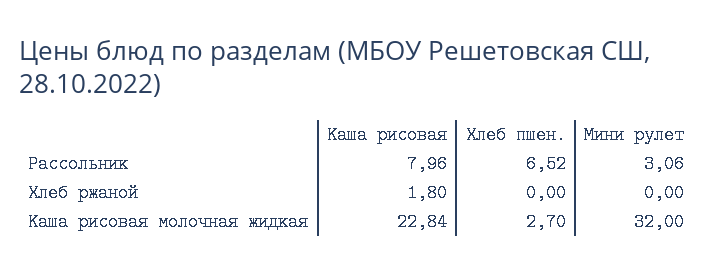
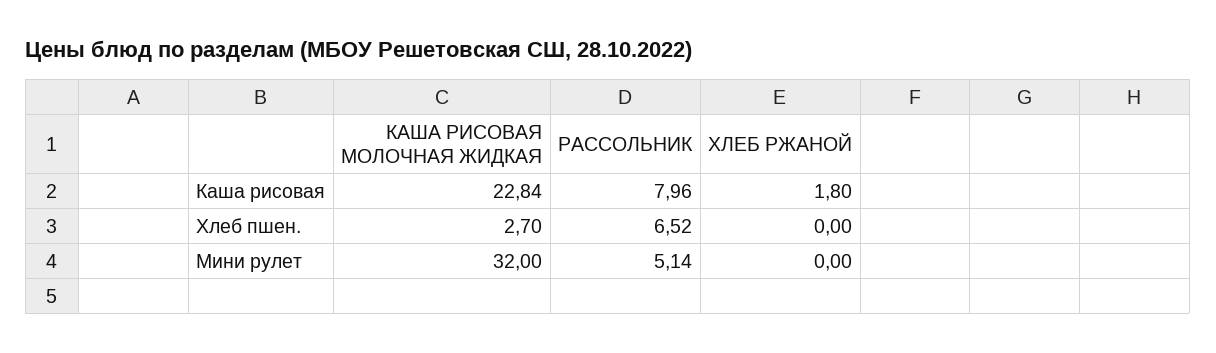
  {
    "Каша рисовая": {
      "Рассольник": 7.96,
      "Хлеб ржаной": 1.8,
      "Каша рисовая молочная жидкая": 22.84
    },
    "Хлеб пшен.": {
      "Рассольник": 6.52,
      "Хлеб ржаной": 0,
      "Каша рисовая молочная жидкая": 2.7
    },
    "Мини рулет": {
-     "Рассольник": 3.06,
+     "Рассольник": 5.14,
      "Хлеб ржаной": 0,
      "Каша рисовая молочная жидкая": 32
    }
  }

